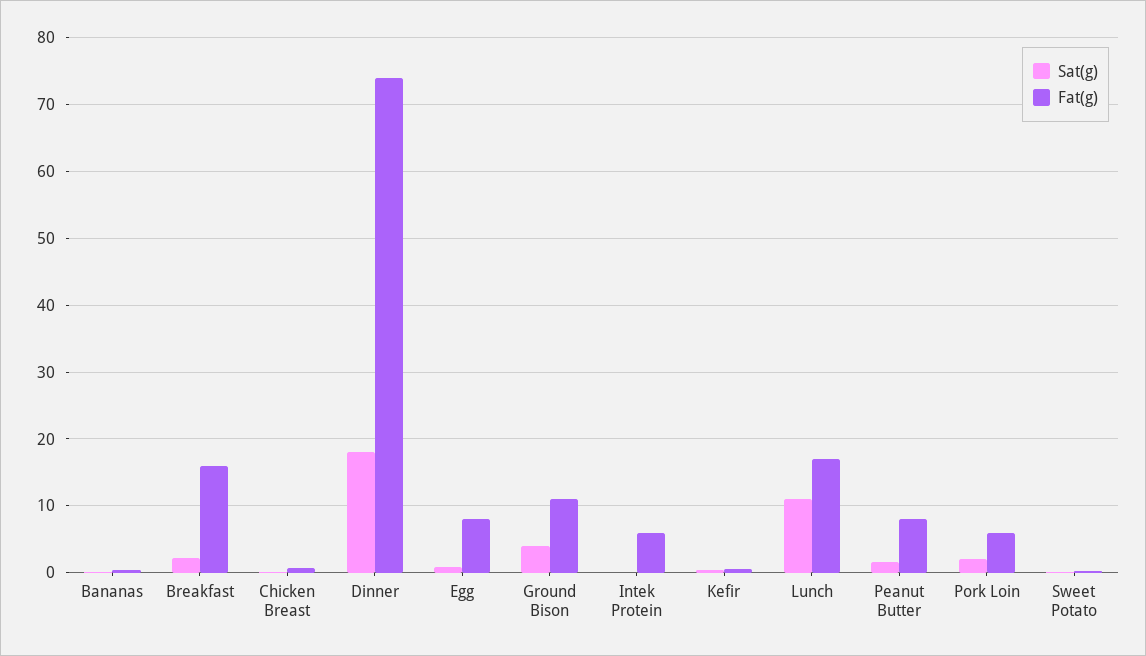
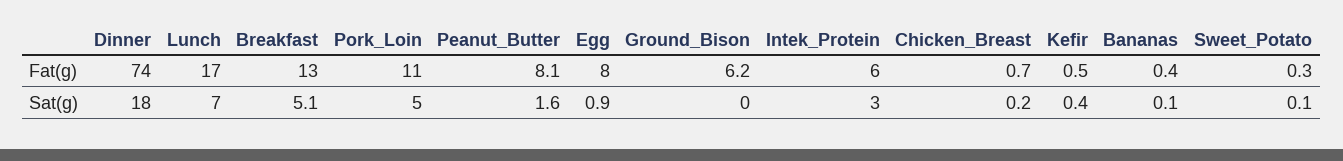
  {
    "Sat(g)": {
      "Bananas": 0.1,
-     "Breakfast": 2,
+     "Breakfast": 5.1,
      "Chicken Breast": 0.2,
      "Dinner": 18,
      "Egg": 0.9,
-     "Ground Bison": 4,
+     "Ground Bison": 0,
-     "Intek Protein": 0,
+     "Intek Protein": 3,
      "Kefir": 0.4,
-     "Lunch": 11,
+     "Lunch": 7,
      "Peanut Butter": 1.6,
-     "Pork Loin": 2,
+     "Pork Loin": 5,
      "Sweet Potato": 0.1
    },
    "Fat(g)": {
      "Bananas": 0.4,
-     "Breakfast": 16,
+     "Breakfast": 13,
      "Chicken Breast": 0.7,
      "Dinner": 74,
      "Egg": 8,
-     "Ground Bison": 11,
+     "Ground Bison": 6.2,
      "Intek Protein": 6,
      "Kefir": 0.5,
      "Lunch": 17,
      "Peanut Butter": 8.1,
-     "Pork Loin": 6,
+     "Pork Loin": 11,
      "Sweet Potato": 0.3
    }
  }

